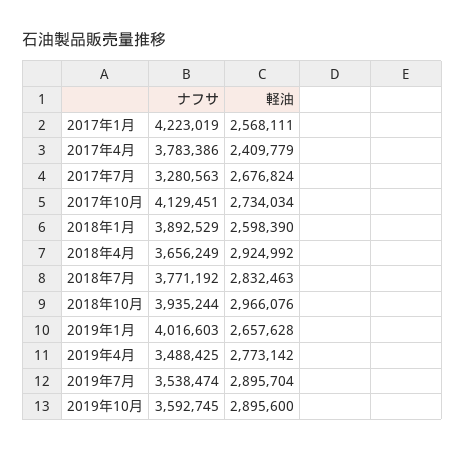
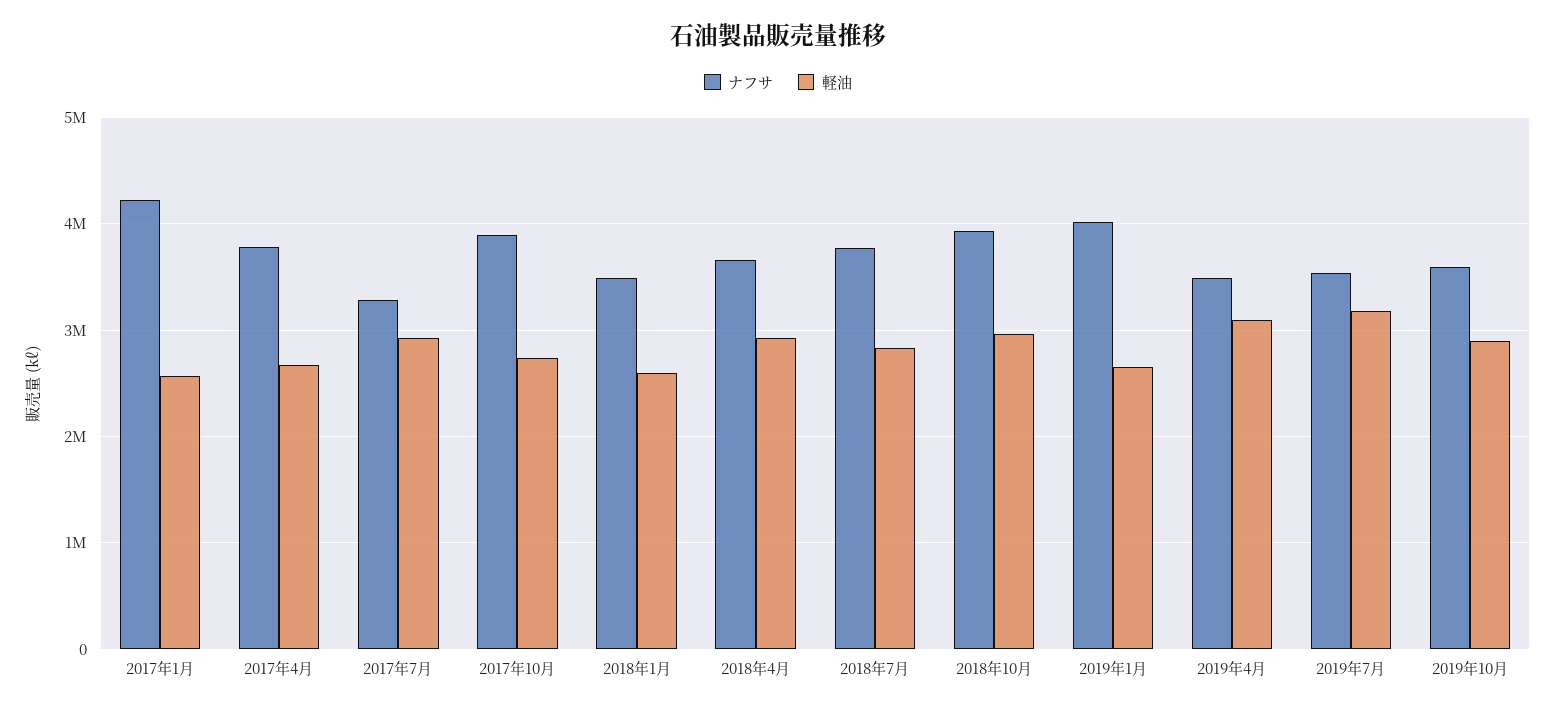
  {
    "ナフサ": {
      "2017年1月": 4223019,
      "2017年4月": 3783386,
      "2017年7月": 3280563,
-     "2017年10月": 4129451,
+     "2017年10月": 3900000,
-     "2018年1月": 3892529,
+     "2018年1月": 3500000,
      "2018年4月": 3656249,
      "2018年7月": 3771192,
      "2018年10月": 3935244,
      "2019年1月": 4016603,
      "2019年4月": 3488425,
      "2019年7月": 3538474,
      "2019年10月": 3592745
    },
    "軽油": {
      "2017年1月": 2568111,
-     "2017年4月": 2409779,
+     "2017年4月": 2700000,
-     "2017年7月": 2676824,
+     "2017年7月": 2900000,
      "2017年10月": 2734034,
      "2018年1月": 2598390,
      "2018年4月": 2924992,
      "2018年7月": 2832463,
      "2018年10月": 2966076,
      "2019年1月": 2657628,
-     "2019年4月": 2773142,
+     "2019年4月": 3100000,
-     "2019年7月": 2895704,
+     "2019年7月": 3200000,
      "2019年10月": 2895600
    }
  }

